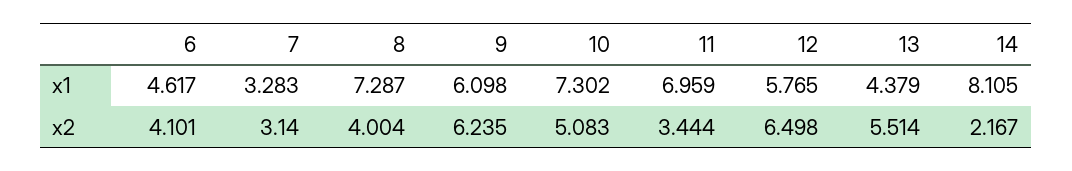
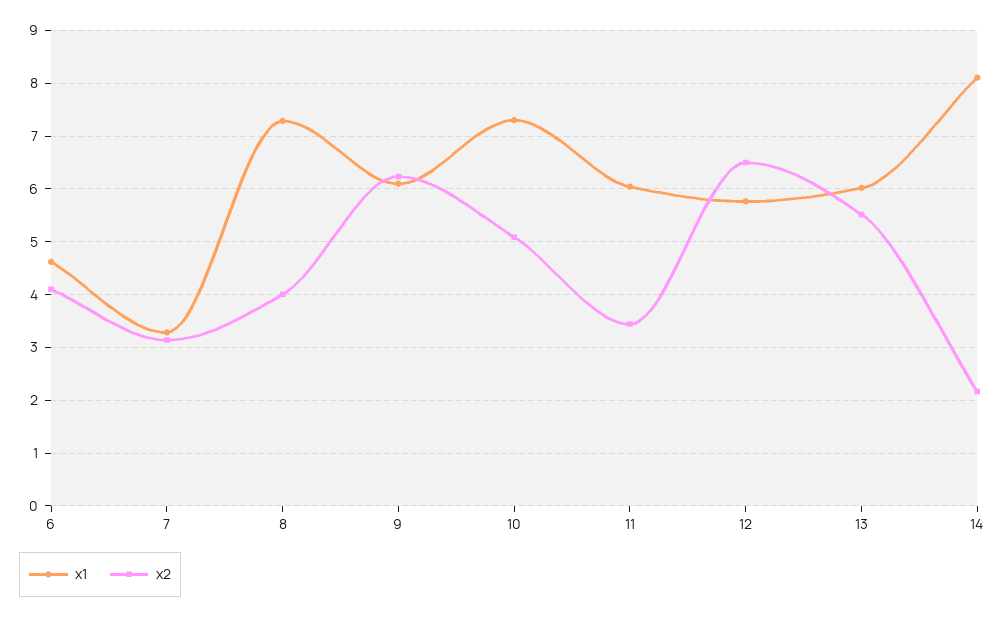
  {
    "x1": {
      "6": 4.617,
      "7": 3.283,
      "8": 7.287,
      "9": 6.098,
      "10": 7.302,
-     "11": 6.959,
+     "11": 6,
      "12": 5.765,
-     "13": 4.379,
+     "13": 6,
      "14": 8.105
    },
    "x2": {
      "6": 4.101,
      "7": 3.14,
      "8": 4.004,
      "9": 6.235,
      "10": 5.083,
      "11": 3.444,
      "12": 6.498,
      "13": 5.514,
      "14": 2.167
    }
  }

